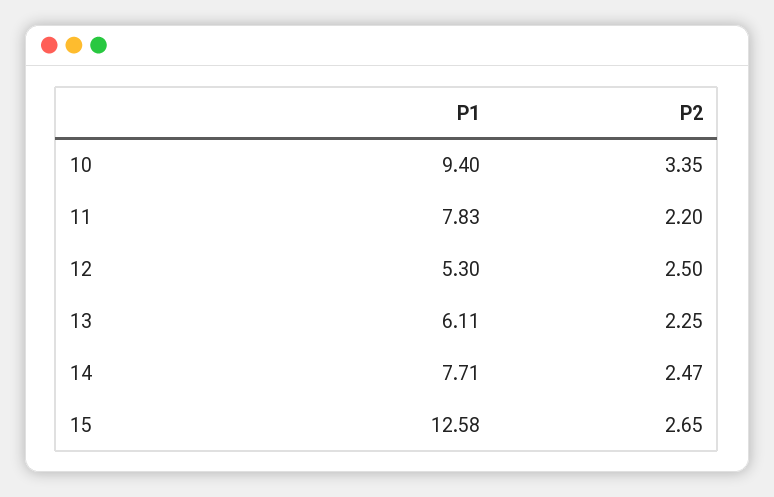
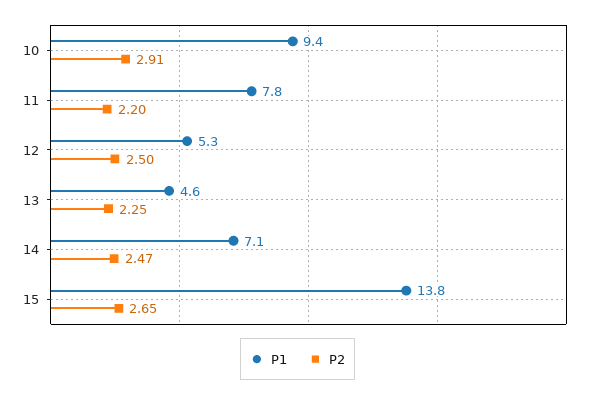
  {
    "P1": {
      "10": 9.4,
      "11": 7.83,
      "12": 5.3,
-     "13": 6.11,
+     "13": 4.6,
-     "14": 7.71,
+     "14": 7.1,
-     "15": 12.58
+     "15": 13.8
    },
    "P2": {
-     "10": 3.35,
+     "10": 2.91,
      "11": 2.2,
      "12": 2.5,
      "13": 2.25,
      "14": 2.47,
      "15": 2.65
    }
  }

